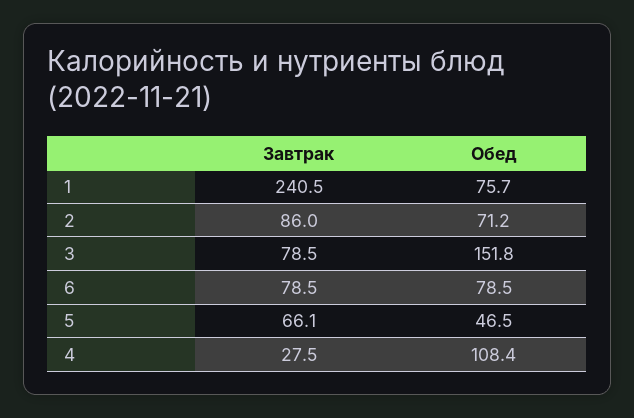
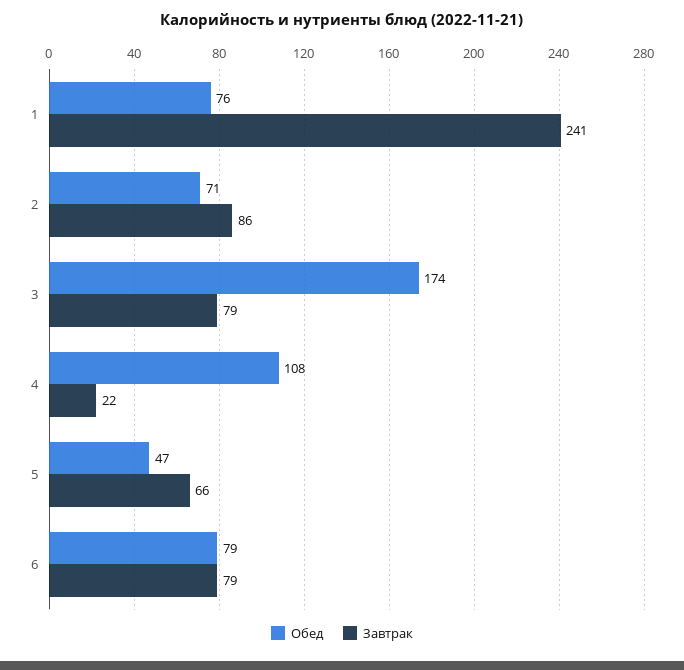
  {
    "Завтрак": {
      "1": 240.5,
      "2": 86,
      "3": 78.5,
      "6": 78.5,
      "5": 66.1,
-     "4": 27.5
+     "4": 22
    },
    "Обед": {
      "1": 75.7,
      "2": 71.2,
-     "3": 151.8,
+     "3": 174,
      "6": 78.5,
      "5": 46.5,
      "4": 108.4
    }
  }

